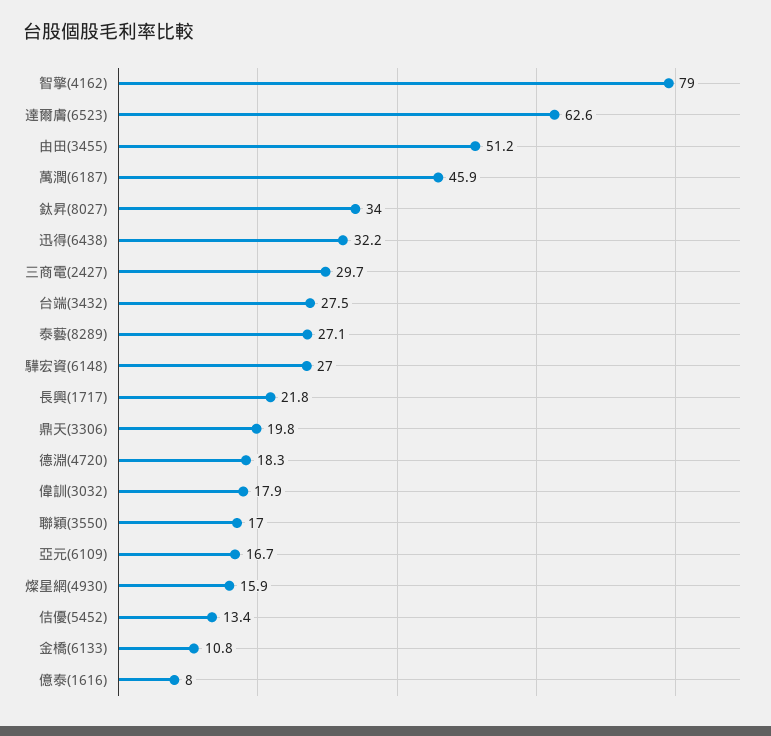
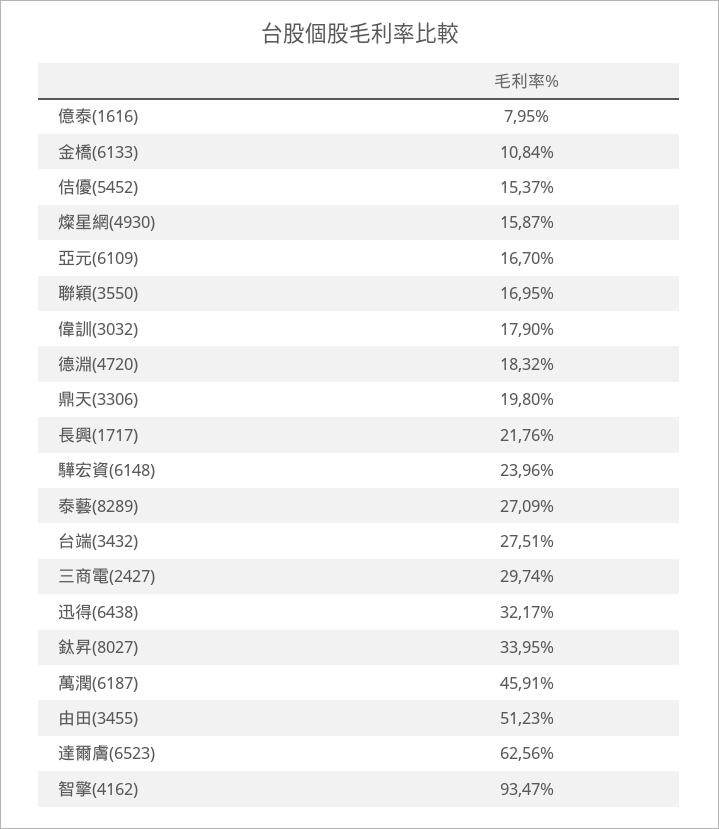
  {
-   "智擎(4162)": 79,
+   "智擎(4162)": 93.47,
    "達爾膚(6523)": 62.56,
    "由田(3455)": 51.23,
    "萬潤(6187)": 45.91,
    "鈦昇(8027)": 33.95,
    "迅得(6438)": 32.17,
    "三商電(2427)": 29.74,
    "台端(3432)": 27.51,
    "泰藝(8289)": 27.09,
-   "驊宏資(6148)": 27,
+   "驊宏資(6148)": 23.96,
    "長興(1717)": 21.76,
    "鼎天(3306)": 19.8,
    "德淵(4720)": 18.32,
    "偉訓(3032)": 17.9,
    "聯穎(3550)": 16.95,
    "亞元(6109)": 16.7,
    "燦星網(4930)": 15.87,
-   "佶優(5452)": 13.4,
+   "佶優(5452)": 15.37,
    "金橋(6133)": 10.84,
    "億泰(1616)": 7.95
  }

